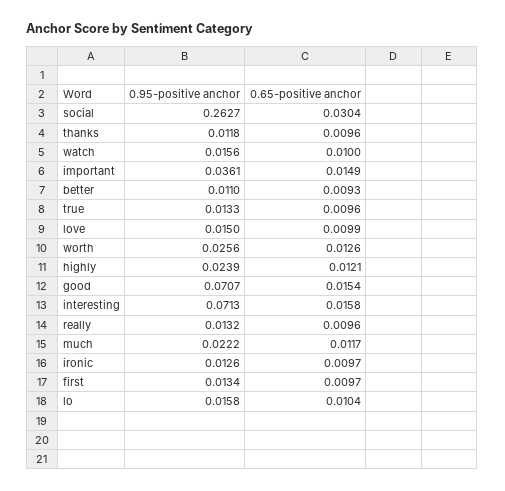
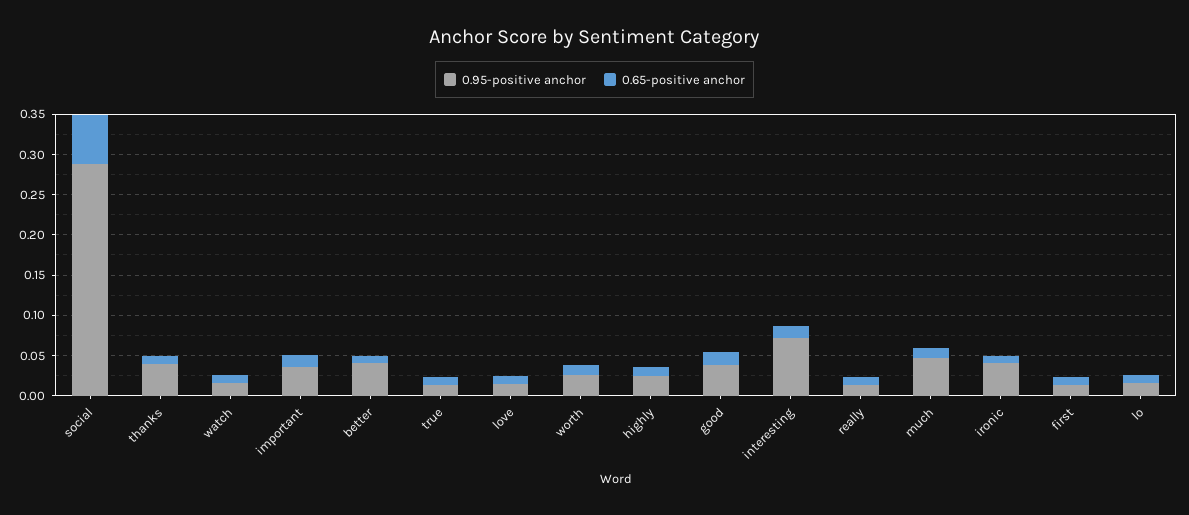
  {
    "0.95-positive anchor": {
-     "social": 0.2627,
+     "social": 0.29,
-     "thanks": 0.0118,
+     "thanks": 0.04,
      "watch": 0.0156,
      "important": 0.0361,
-     "better": 0.011,
+     "better": 0.04,
      "true": 0.0133,
      "love": 0.015,
      "worth": 0.0256,
      "highly": 0.0239,
-     "good": 0.0707,
+     "good": 0.04,
      "interesting": 0.0713,
      "really": 0.0132,
-     "much": 0.0222,
+     "much": 0.05,
-     "ironic": 0.0126,
+     "ironic": 0.04,
      "first": 0.0134,
      "lo": 0.0158
    },
    "0.65-positive anchor": {
-     "social": 0.0304,
+     "social": 0.06,
      "thanks": 0.0096,
      "watch": 0.01,
      "important": 0.0149,
      "better": 0.0093,
      "true": 0.0096,
      "love": 0.0099,
      "worth": 0.0126,
      "highly": 0.0121,
      "good": 0.0154,
      "interesting": 0.0158,
      "really": 0.0096,
      "much": 0.0117,
      "ironic": 0.0097,
      "first": 0.0097,
      "lo": 0.0104
    }
  }

